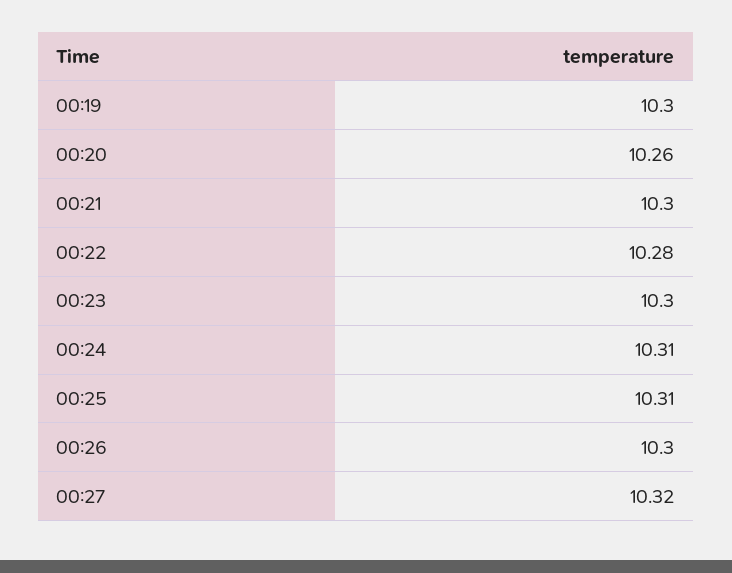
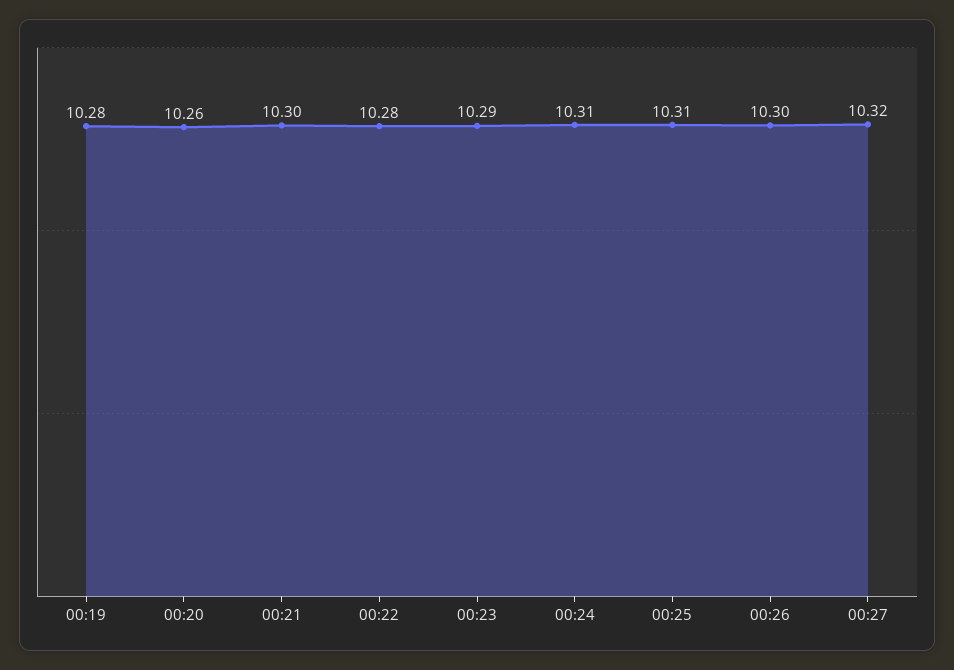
  {
-   "00:19": 10.3,
+   "00:19": 10.28,
    "00:20": 10.26,
    "00:21": 10.3,
    "00:22": 10.28,
-   "00:23": 10.3,
+   "00:23": 10.29,
    "00:24": 10.31,
    "00:25": 10.31,
    "00:26": 10.3,
    "00:27": 10.32
  }

